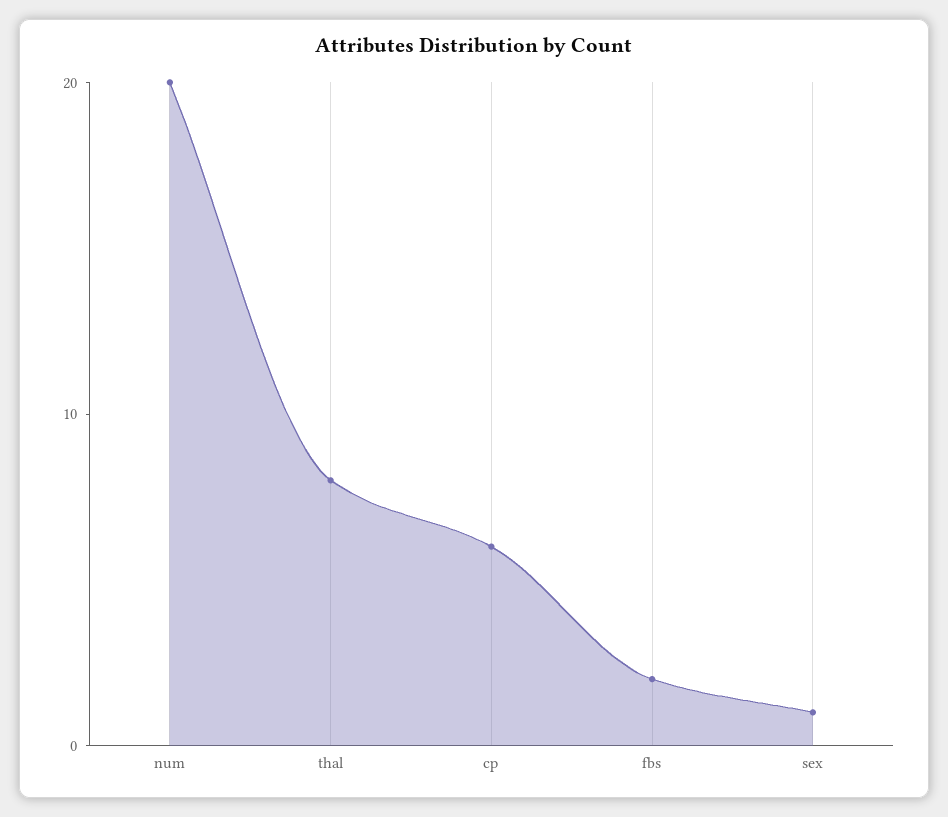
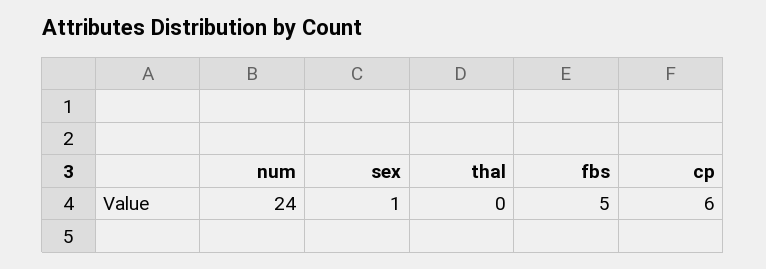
  {
-   "num": 20,
+   "num": 24,
-   "thal": 8,
+   "thal": 0,
    "cp": 6,
-   "fbs": 2,
+   "fbs": 5,
    "sex": 1
  }

